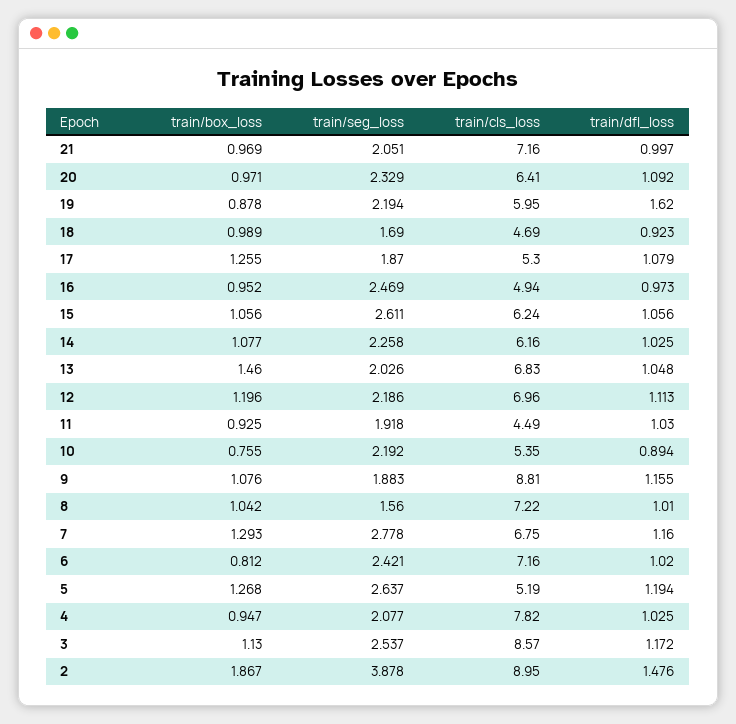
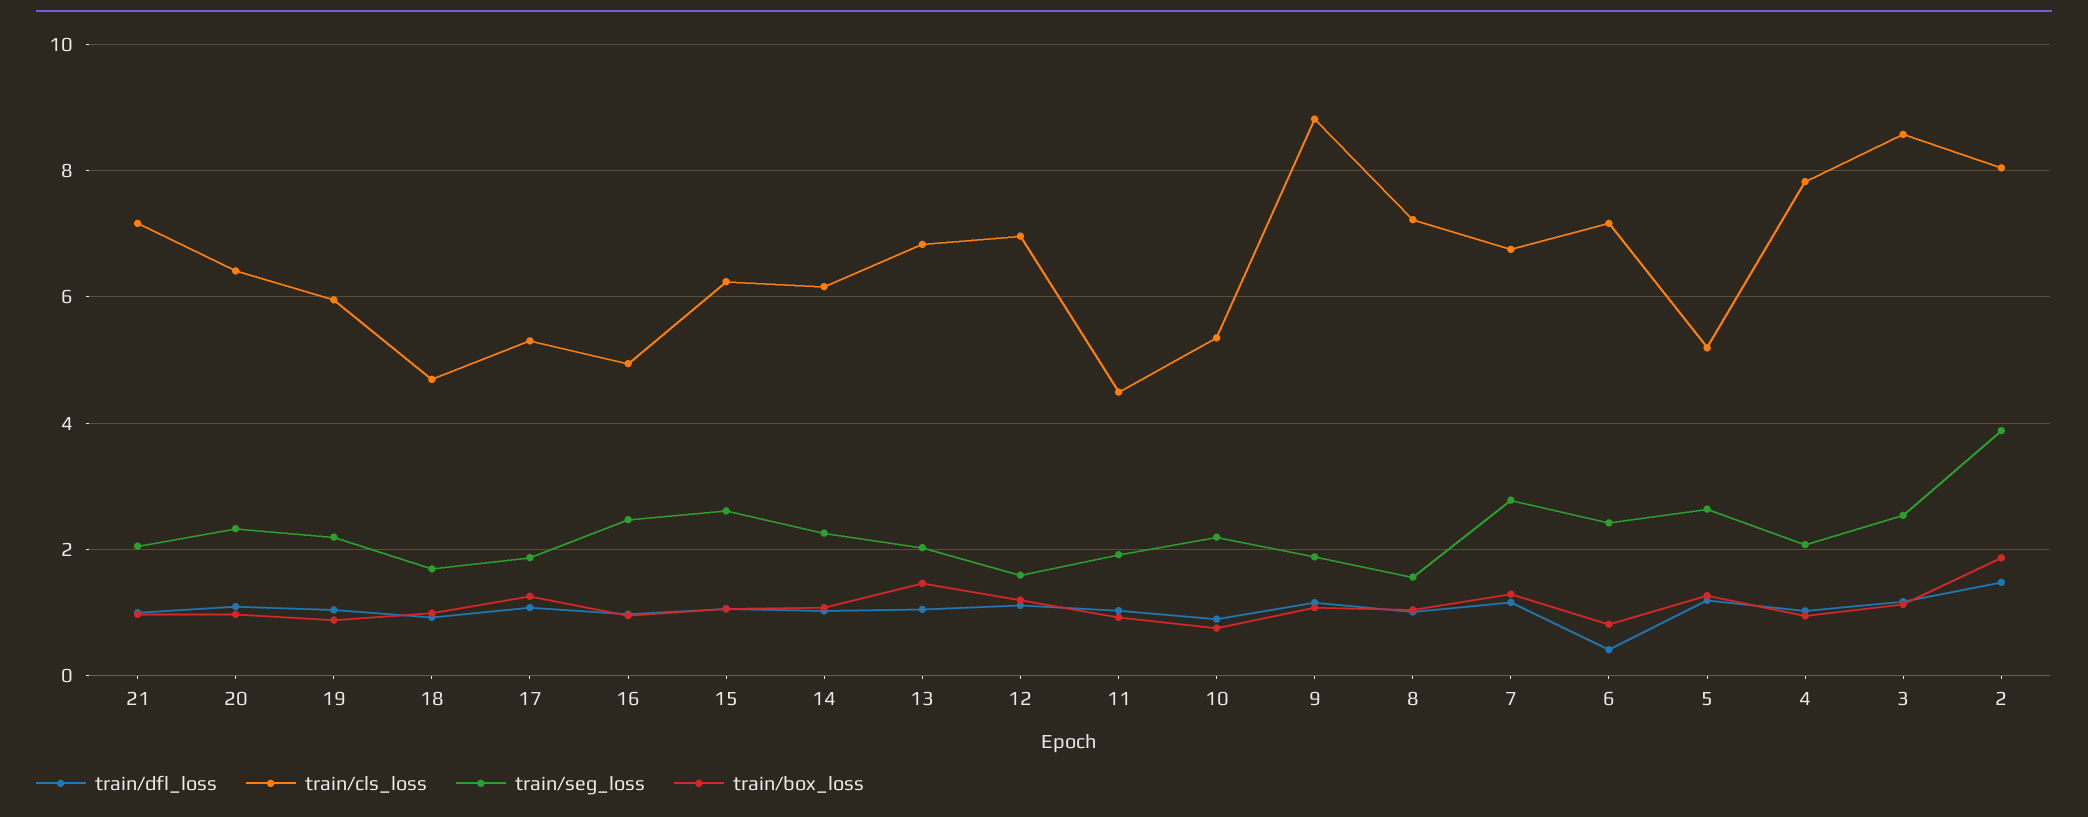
  {
    "train/box_loss": {
      "21": 0.969,
      "20": 0.971,
      "19": 0.878,
      "18": 0.989,
      "17": 1.255,
      "16": 0.952,
      "15": 1.056,
      "14": 1.077,
      "13": 1.46,
      "12": 1.196,
      "11": 0.925,
      "10": 0.755,
      "9": 1.076,
      "8": 1.042,
      "7": 1.293,
      "6": 0.812,
      "5": 1.268,
      "4": 0.947,
      "3": 1.13,
      "2": 1.867
    },
    "train/seg_loss": {
      "21": 2.051,
      "20": 2.329,
      "19": 2.194,
      "18": 1.69,
      "17": 1.87,
      "16": 2.469,
      "15": 2.611,
      "14": 2.258,
      "13": 2.026,
-     "12": 2.186,
+     "12": 1.6,
      "11": 1.918,
      "10": 2.192,
      "9": 1.883,
      "8": 1.56,
      "7": 2.778,
      "6": 2.421,
      "5": 2.637,
      "4": 2.077,
      "3": 2.537,
      "2": 3.878
    },
    "train/cls_loss": {
      "21": 7.16,
      "20": 6.41,
      "19": 5.95,
      "18": 4.69,
      "17": 5.3,
      "16": 4.94,
      "15": 6.24,
      "14": 6.16,
      "13": 6.83,
      "12": 6.96,
      "11": 4.49,
      "10": 5.35,
      "9": 8.81,
      "8": 7.22,
      "7": 6.75,
      "6": 7.16,
      "5": 5.19,
      "4": 7.82,
      "3": 8.57,
-     "2": 8.95
+     "2": 8
    },
    "train/dfl_loss": {
      "21": 0.997,
      "20": 1.092,
-     "19": 1.62,
+     "19": 1,
      "18": 0.923,
      "17": 1.079,
      "16": 0.973,
      "15": 1.056,
      "14": 1.025,
      "13": 1.048,
      "12": 1.113,
      "11": 1.03,
      "10": 0.894,
      "9": 1.155,
      "8": 1.01,
      "7": 1.16,
-     "6": 1.02,
+     "6": 0.4,
      "5": 1.194,
      "4": 1.025,
      "3": 1.172,
      "2": 1.476
    }
  }

